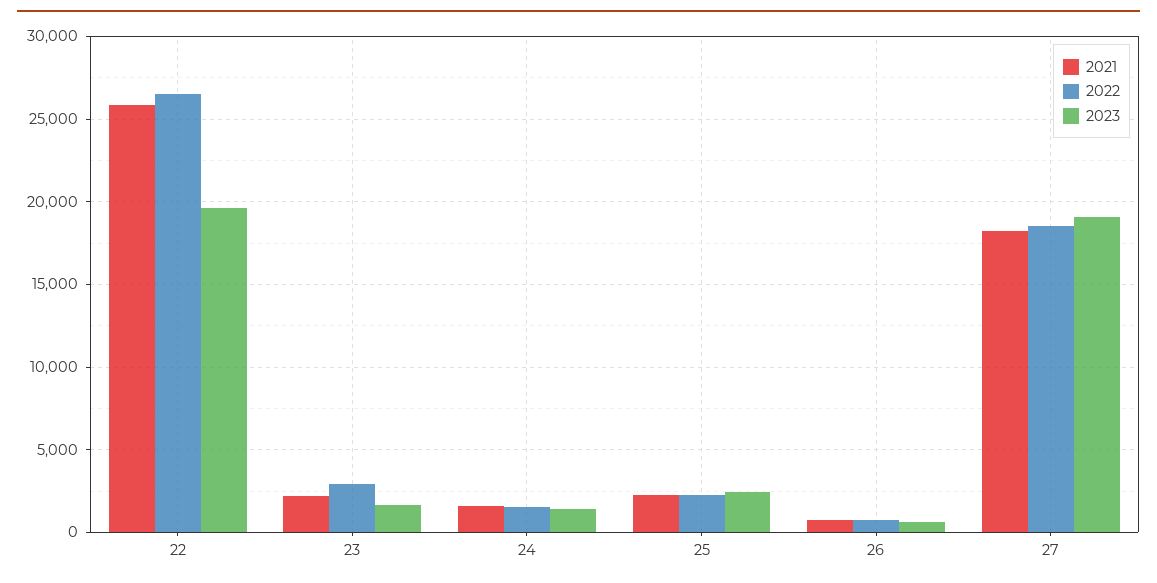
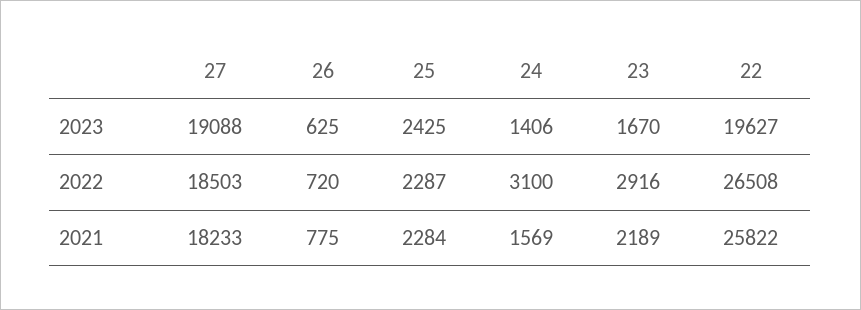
  {
    "2021": {
      "22": 25822,
      "23": 2189,
      "24": 1569,
      "25": 2284,
      "26": 775,
      "27": 18233
    },
    "2022": {
      "22": 26508,
      "23": 2916,
-     "24": 1500,
+     "24": 3100,
      "25": 2287,
      "26": 720,
      "27": 18503
    },
    "2023": {
      "22": 19627,
      "23": 1670,
      "24": 1406,
      "25": 2425,
      "26": 625,
      "27": 19088
    }
  }

